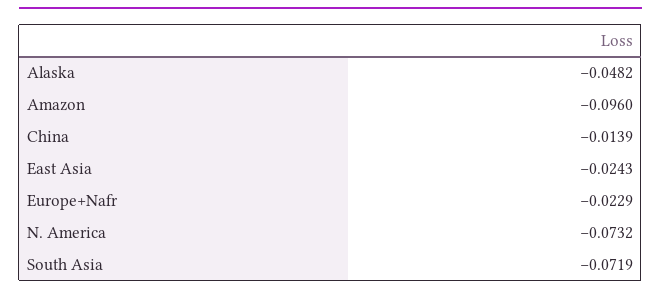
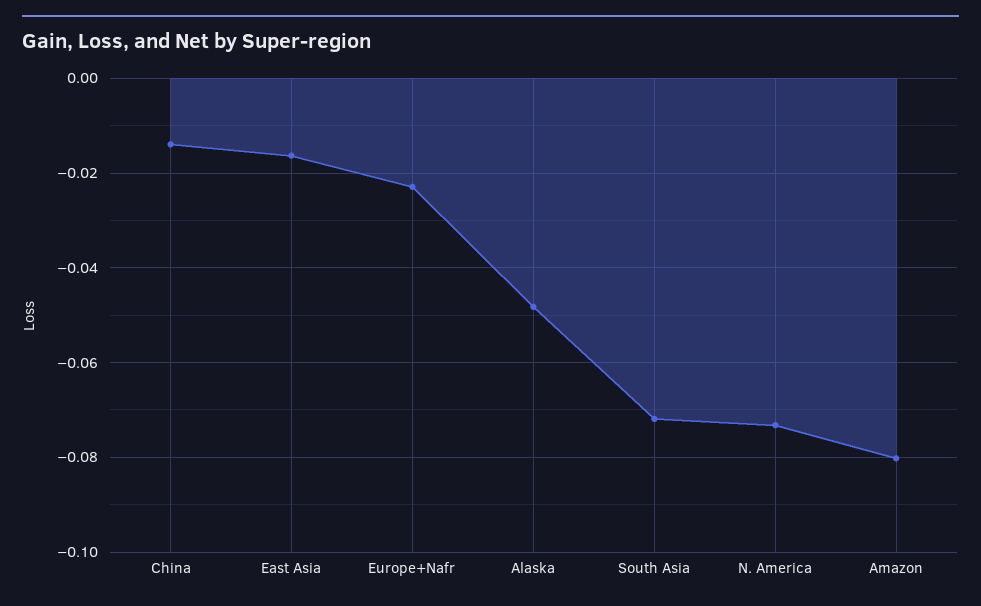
  {
    "Alaska": -0.0482,
-   "Amazon": -0.096,
+   "Amazon": -0.08,
    "China": -0.0139,
-   "East Asia": -0.0243,
+   "East Asia": -0.016,
    "Europe+Nafr": -0.0229,
    "N. America": -0.0732,
    "South Asia": -0.0719
  }

